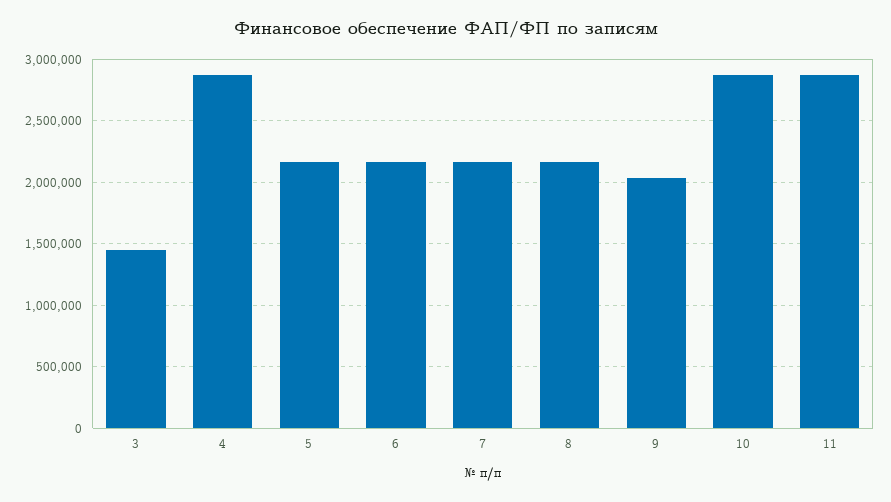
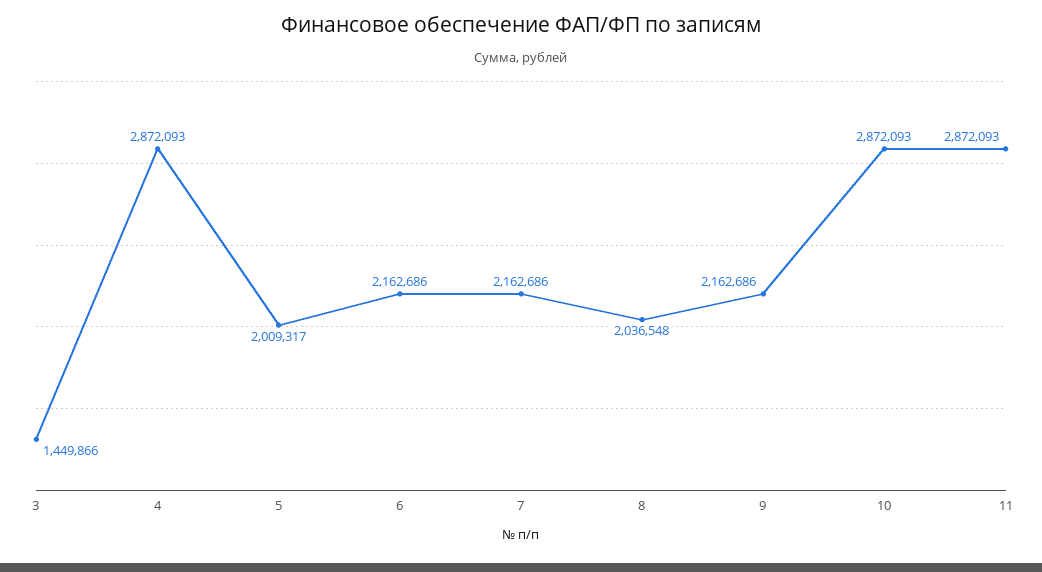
  {
    "3": 1449866,
    "4": 2872093,
-   "5": 2150000,
+   "5": 2009317,
    "6": 2162686,
    "7": 2162686,
-   "8": 2150000,
+   "8": 2036548,
-   "9": 2050000,
+   "9": 2162686,
    "10": 2872093,
    "11": 2872093
  }

